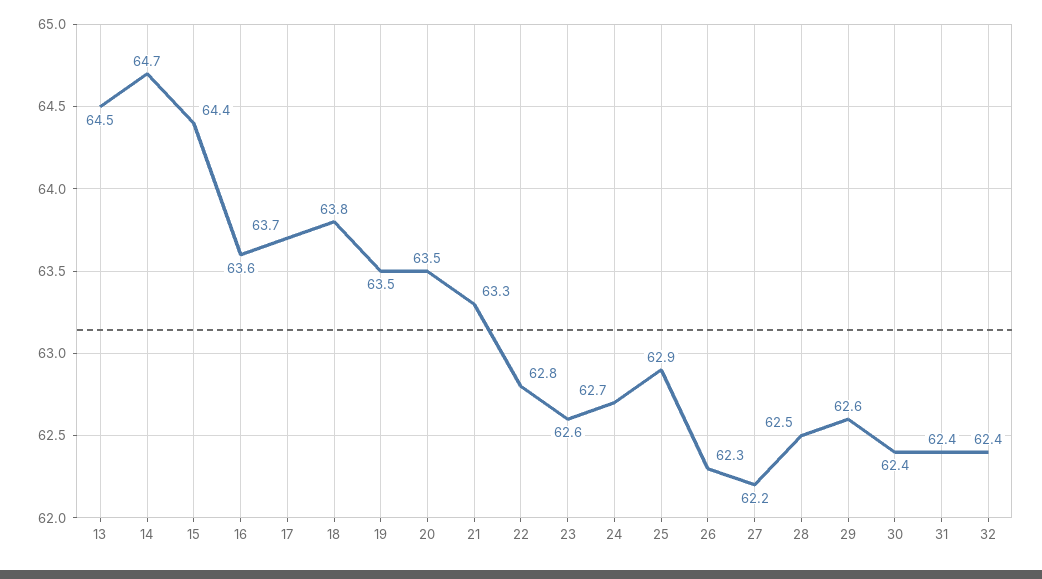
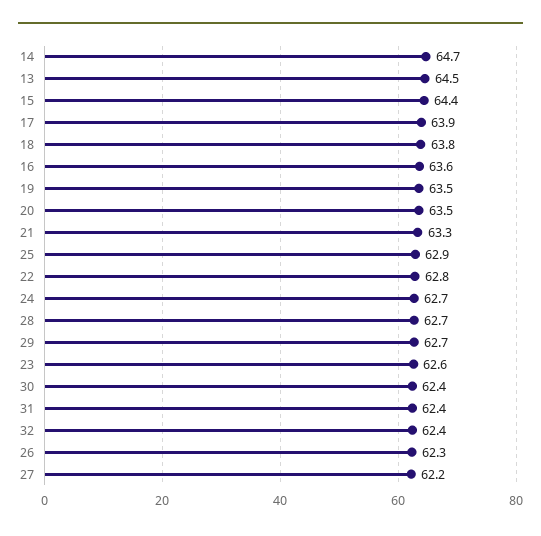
  {
    "13": 64.5,
    "14": 64.7,
    "15": 64.4,
    "16": 63.6,
-   "17": 63.7,
+   "17": 63.9,
    "18": 63.8,
    "19": 63.5,
    "20": 63.5,
    "21": 63.3,
    "22": 62.8,
    "23": 62.6,
    "24": 62.7,
    "25": 62.9,
    "26": 62.3,
    "27": 62.2,
-   "28": 62.5,
+   "28": 62.7,
-   "29": 62.6,
+   "29": 62.7,
    "30": 62.4,
    "31": 62.4,
    "32": 62.4
  }

